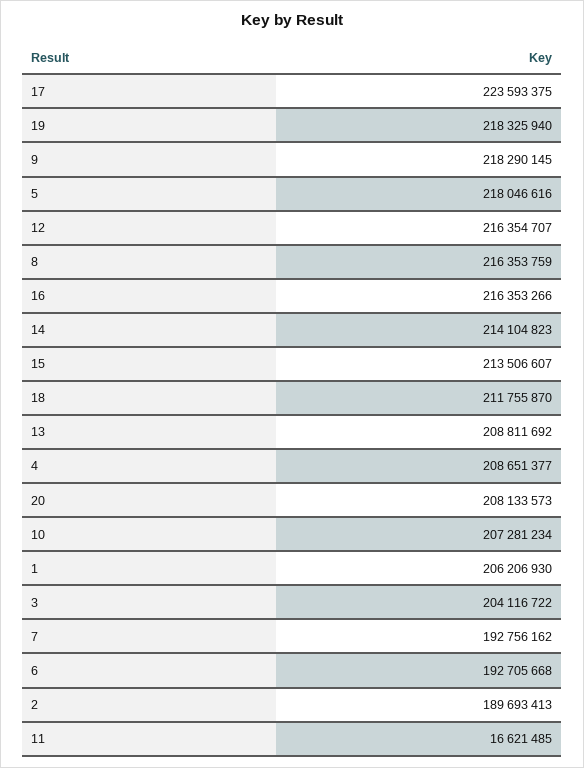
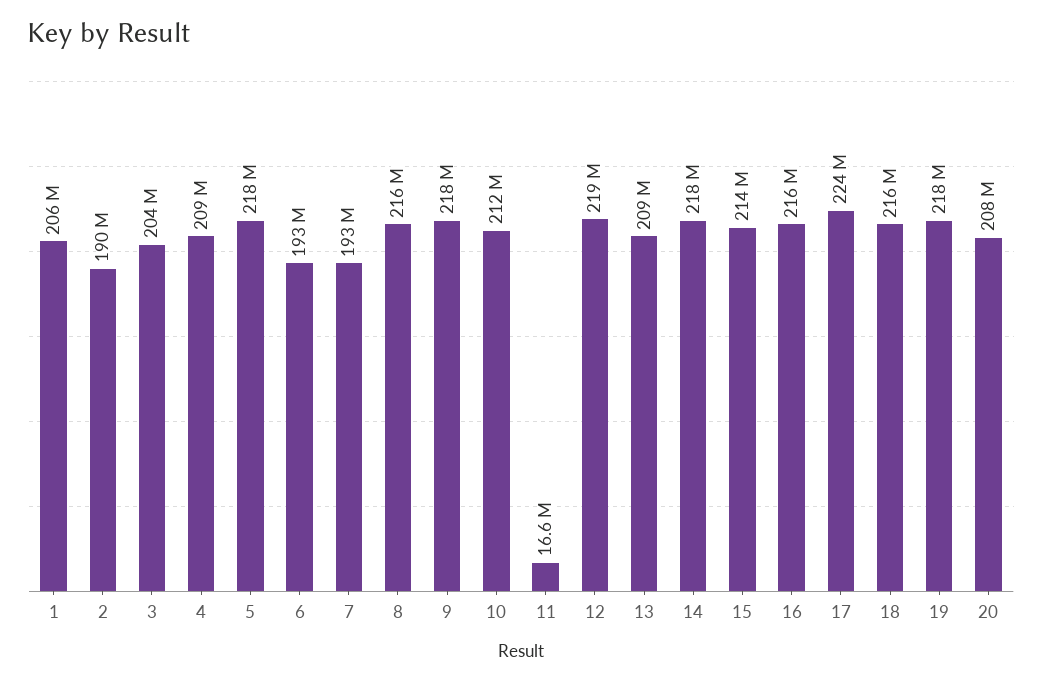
  {
    "17": 223593375,
    "19": 218325940,
    "9": 218290145,
    "5": 218046616,
-   "12": 216354707,
+   "12": 219000000,
    "8": 216353759,
    "16": 216353266,
-   "14": 214104823,
+   "14": 218000000,
    "15": 213506607,
-   "18": 211755870,
+   "18": 216000000,
    "13": 208811692,
    "4": 208651377,
    "20": 208133573,
-   "10": 207281234,
+   "10": 212000000,
    "1": 206206930,
    "3": 204116722,
    "7": 192756162,
    "6": 192705668,
    "2": 189693413,
    "11": 16621485
  }

